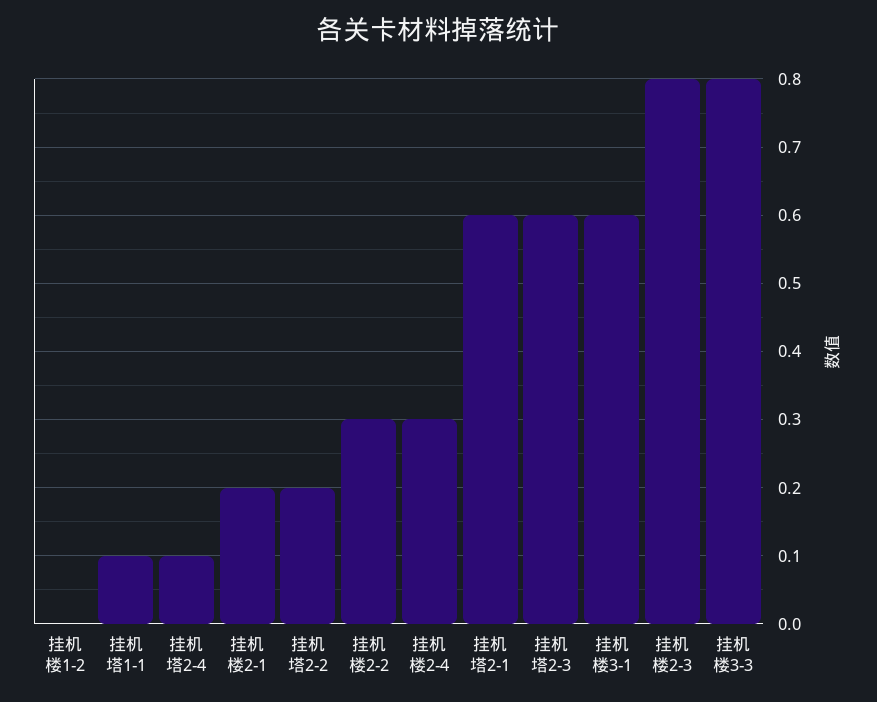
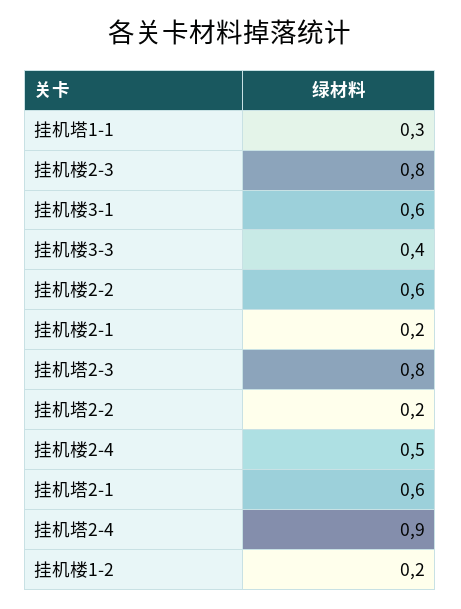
  {
-   "挂机楼1-2": 0,
+   "挂机楼1-2": 0.2,
-   "挂机塔1-1": 0.1,
+   "挂机塔1-1": 0.3,
-   "挂机塔2-4": 0.1,
+   "挂机塔2-4": 0.9,
    "挂机楼2-1": 0.2,
    "挂机塔2-2": 0.2,
-   "挂机楼2-2": 0.3,
+   "挂机楼2-2": 0.6,
-   "挂机楼2-4": 0.3,
+   "挂机楼2-4": 0.5,
    "挂机塔2-1": 0.6,
-   "挂机塔2-3": 0.6,
+   "挂机塔2-3": 0.8,
    "挂机楼3-1": 0.6,
    "挂机楼2-3": 0.8,
-   "挂机楼3-3": 0.8
+   "挂机楼3-3": 0.4
  }

